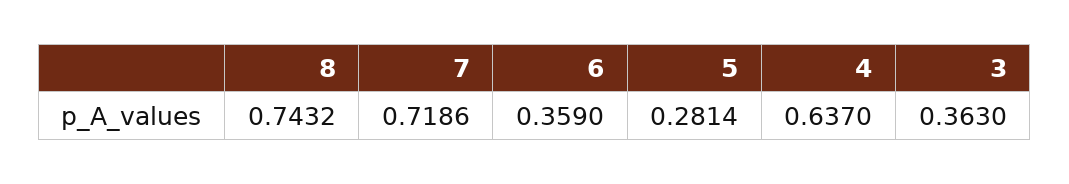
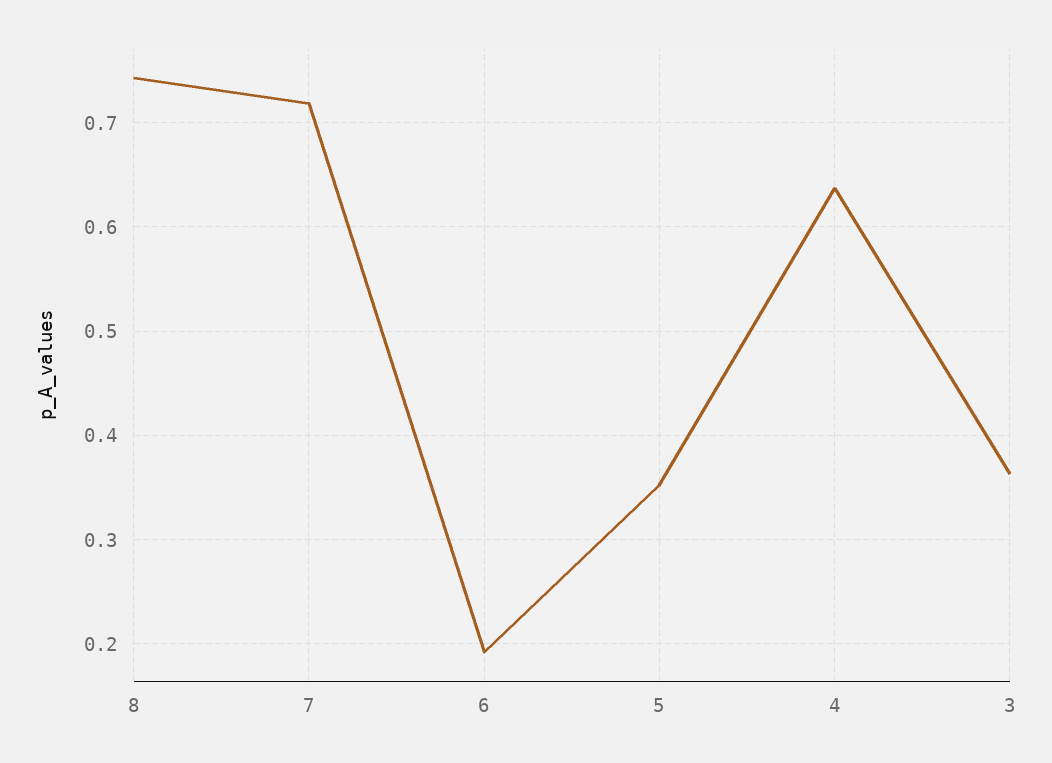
  {
    "8": 0.7432,
    "7": 0.7186,
-   "6": 0.359,
+   "6": 0.19,
-   "5": 0.2814,
+   "5": 0.35,
    "4": 0.637,
    "3": 0.363
  }

